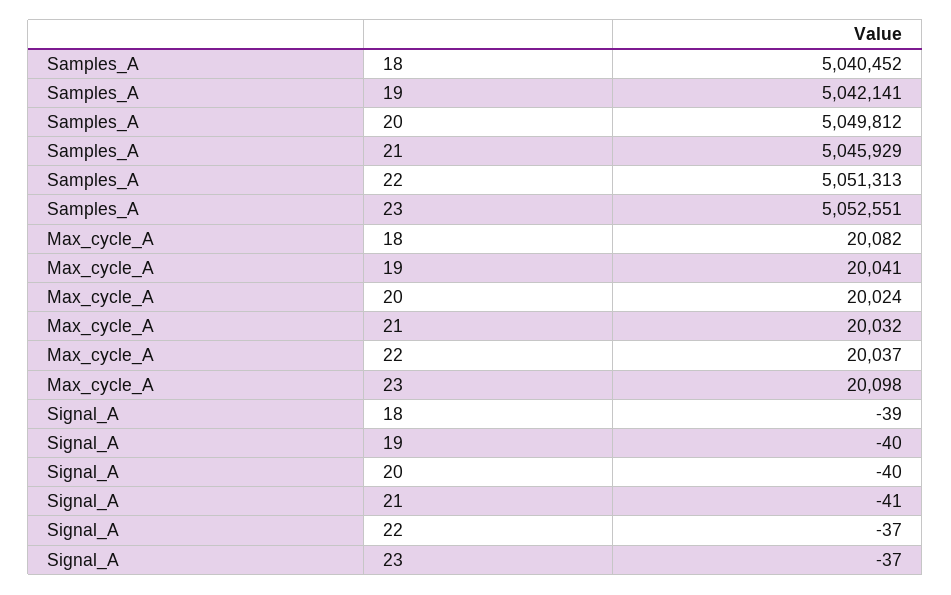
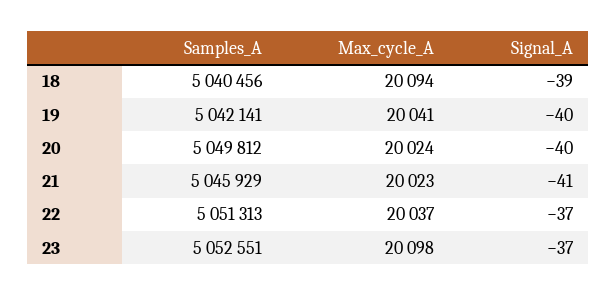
  {
    "Samples_A": {
-     "18": 5040452,
+     "18": 5040456,
      "19": 5042141,
      "20": 5049812,
      "21": 5045929,
      "22": 5051313,
      "23": 5052551
    },
    "Max_cycle_A": {
-     "18": 20082,
+     "18": 20094,
      "19": 20041,
      "20": 20024,
-     "21": 20032,
+     "21": 20023,
      "22": 20037,
      "23": 20098
    },
    "Signal_A": {
      "18": -39,
      "19": -40,
      "20": -40,
      "21": -41,
      "22": -37,
      "23": -37
    }
  }

